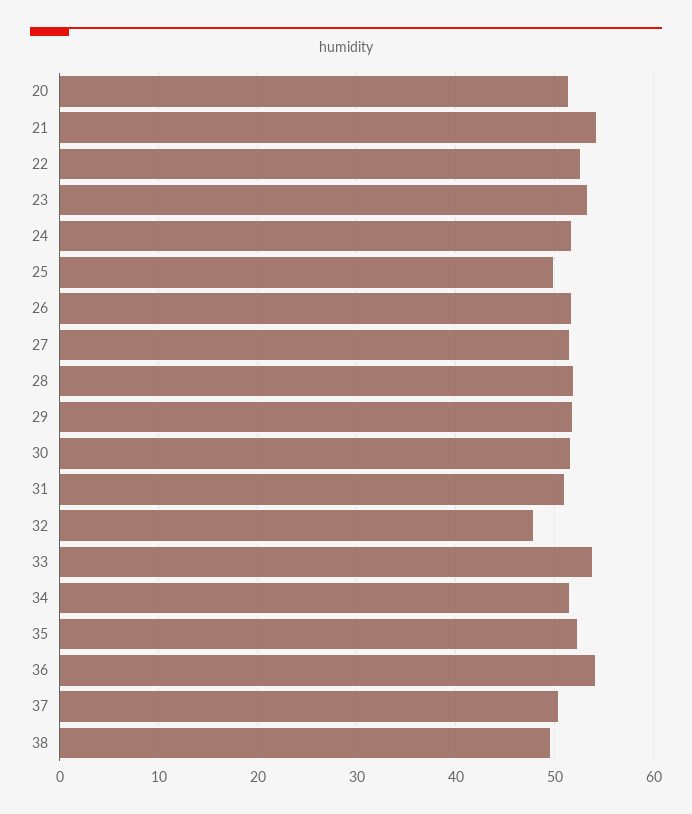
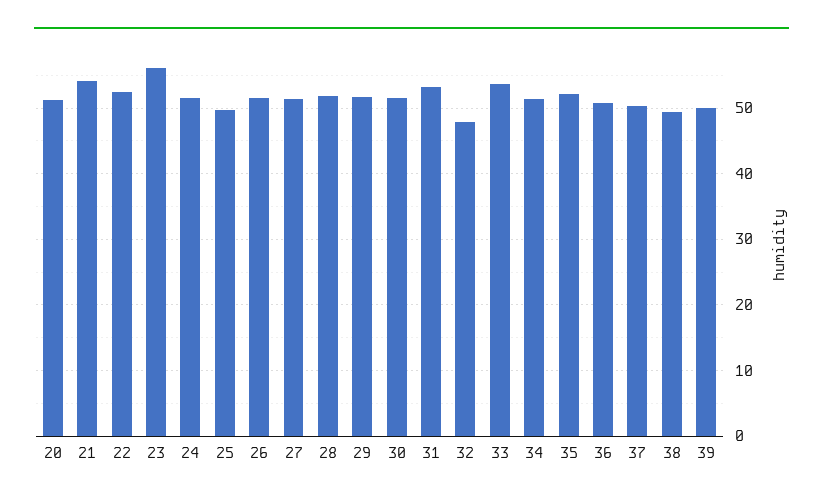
  {
    "20": 51,
    "21": 54,
    "22": 53,
-   "23": 53,
+   "23": 56,
    "24": 52,
    "25": 50,
    "26": 52,
    "27": 51,
    "28": 52,
    "29": 52,
    "30": 52,
-   "31": 51,
+   "31": 53,
    "32": 48,
    "33": 54,
    "34": 51,
    "35": 52,
-   "36": 54,
+   "36": 51,
    "37": 50,
-   "38": 49
+   "38": 49,
+   "39": 50
  }

